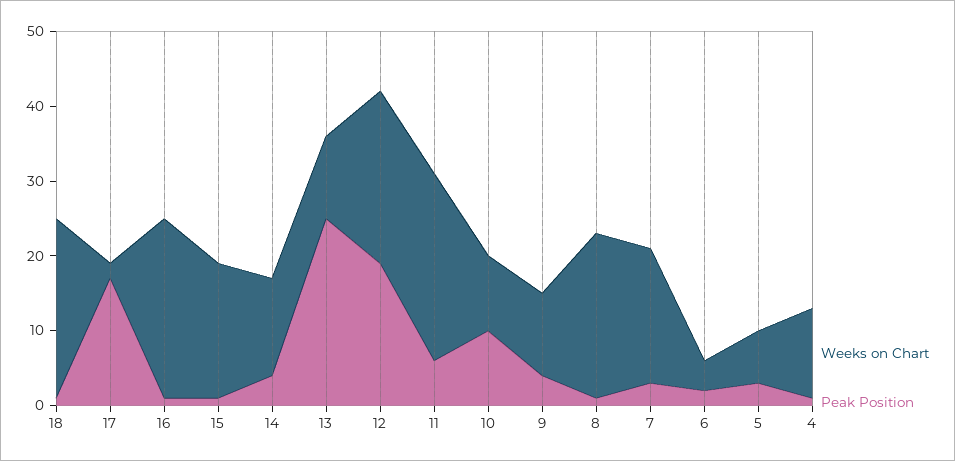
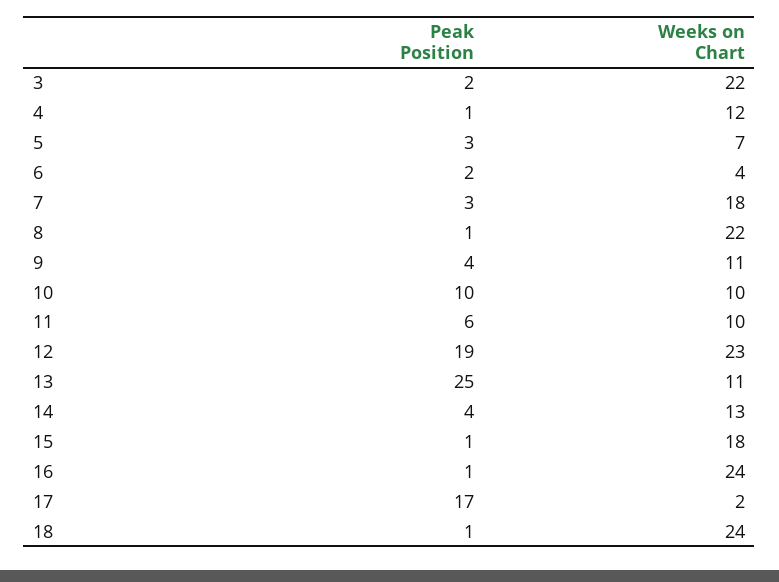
  {
    "Weeks on Chart": {
      "18": 24,
      "17": 2,
      "16": 24,
      "15": 18,
      "14": 13,
      "13": 11,
      "12": 23,
-     "11": 25,
+     "11": 10,
      "10": 10,
      "9": 11,
      "8": 22,
      "7": 18,
      "6": 4,
      "5": 7,
-     "4": 12
+     "4": 12,
+     "3": 22
    },
    "Peak Position": {
      "18": 1,
      "17": 17,
      "16": 1,
      "15": 1,
      "14": 4,
      "13": 25,
      "12": 19,
      "11": 6,
      "10": 10,
      "9": 4,
      "8": 1,
      "7": 3,
      "6": 2,
      "5": 3,
-     "4": 1
+     "4": 1,
+     "3": 2
    }
  }

